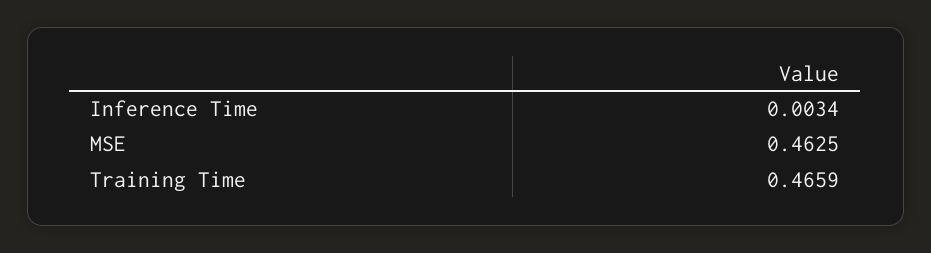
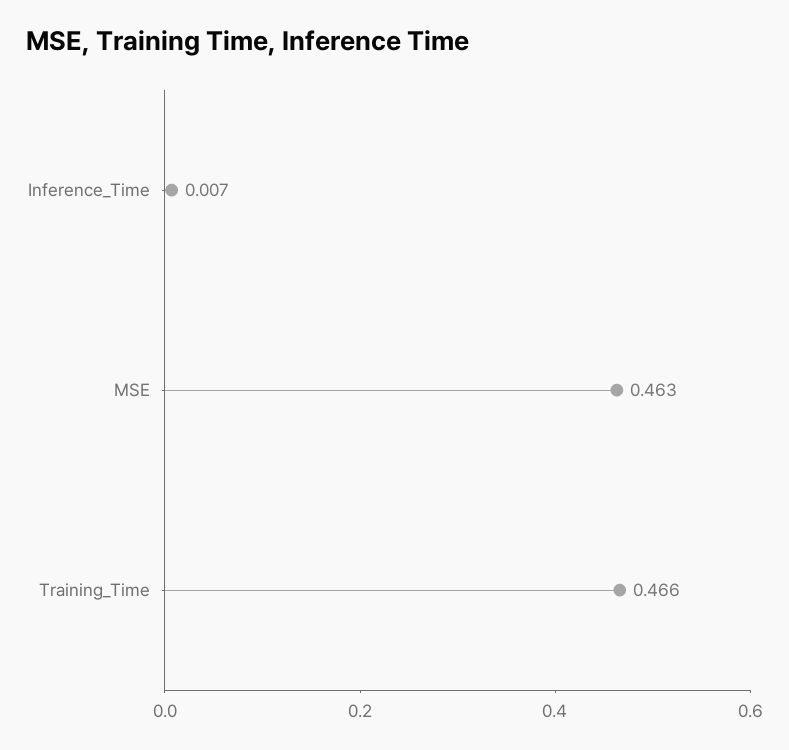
  {
-   "Inference Time": 0.0034,
+   "Inference Time": 0.007,
    "MSE": 0.4625,
    "Training Time": 0.4659
  }

